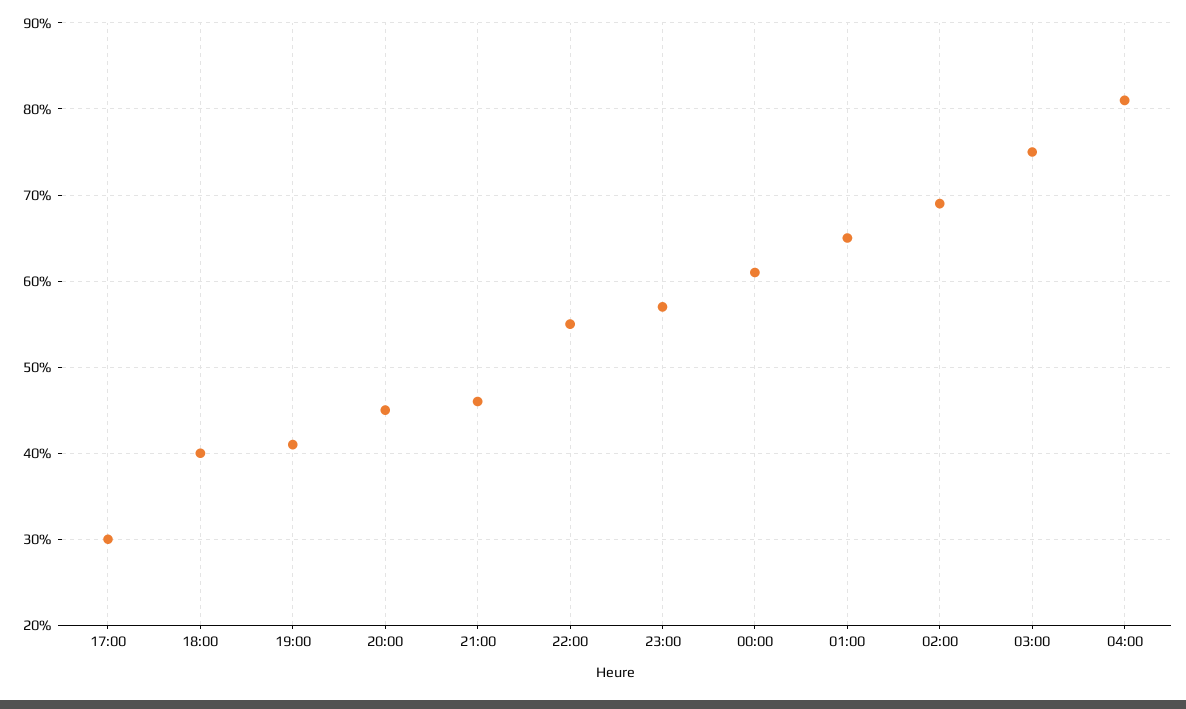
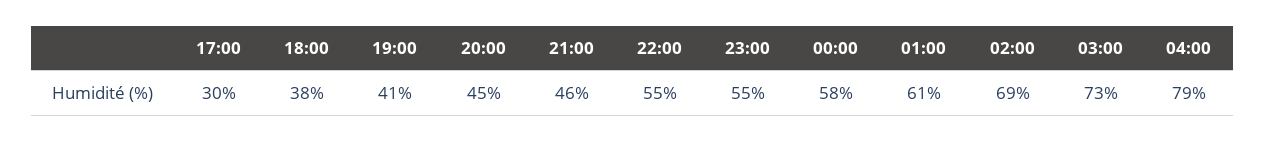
  {
    "17:00": 30,
-   "18:00": 40,
+   "18:00": 38,
    "19:00": 41,
    "20:00": 45,
    "21:00": 46,
    "22:00": 55,
-   "23:00": 57,
+   "23:00": 55,
-   "00:00": 61,
+   "00:00": 58,
-   "01:00": 65,
+   "01:00": 61,
    "02:00": 69,
-   "03:00": 75,
+   "03:00": 73,
-   "04:00": 81
+   "04:00": 79
  }

